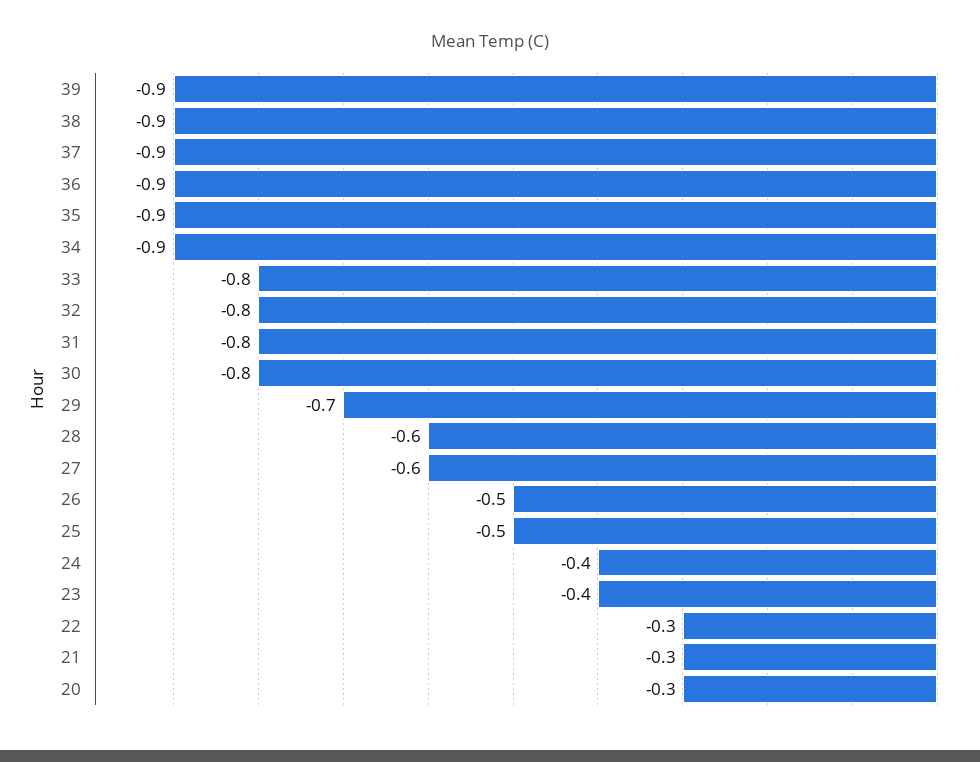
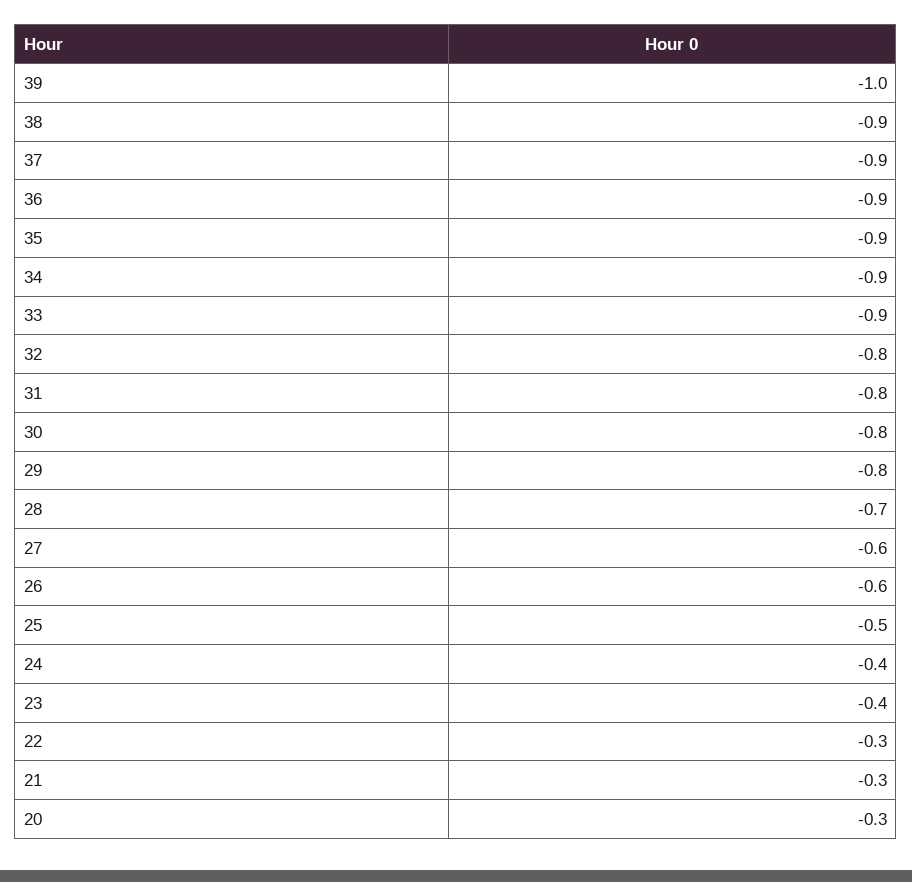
  {
-   "39": -0.9,
+   "39": -1,
    "38": -0.9,
    "37": -0.9,
    "36": -0.9,
    "35": -0.9,
    "34": -0.9,
-   "33": -0.8,
+   "33": -0.9,
    "32": -0.8,
    "31": -0.8,
    "30": -0.8,
-   "29": -0.7,
+   "29": -0.8,
-   "28": -0.6,
+   "28": -0.7,
    "27": -0.6,
-   "26": -0.5,
+   "26": -0.6,
    "25": -0.5,
    "24": -0.4,
    "23": -0.4,
    "22": -0.3,
    "21": -0.3,
    "20": -0.3
  }

